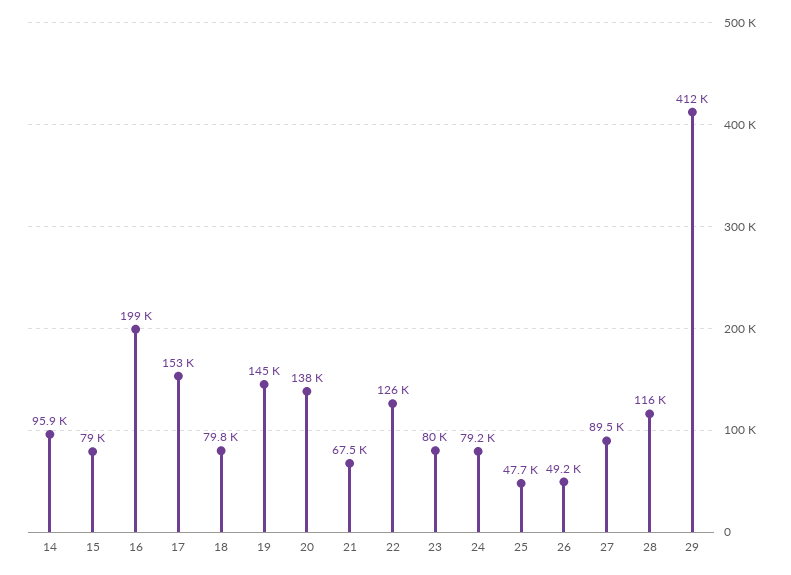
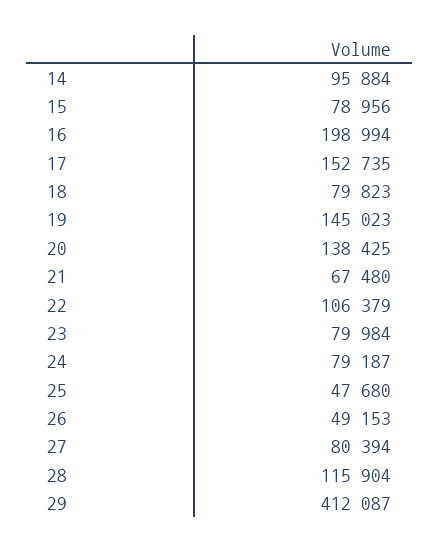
  {
    "14": 95884,
    "15": 78956,
    "16": 198994,
    "17": 152735,
    "18": 79823,
    "19": 145023,
    "20": 138425,
    "21": 67480,
-   "22": 126000,
+   "22": 106379,
    "23": 79984,
    "24": 79187,
    "25": 47680,
    "26": 49153,
-   "27": 89500,
+   "27": 80394,
    "28": 115904,
    "29": 412087
  }

